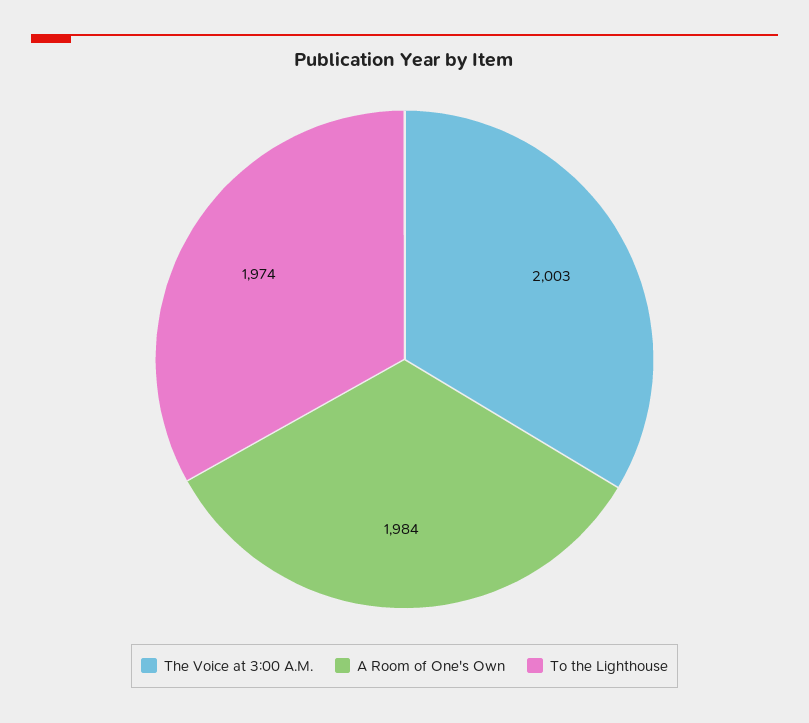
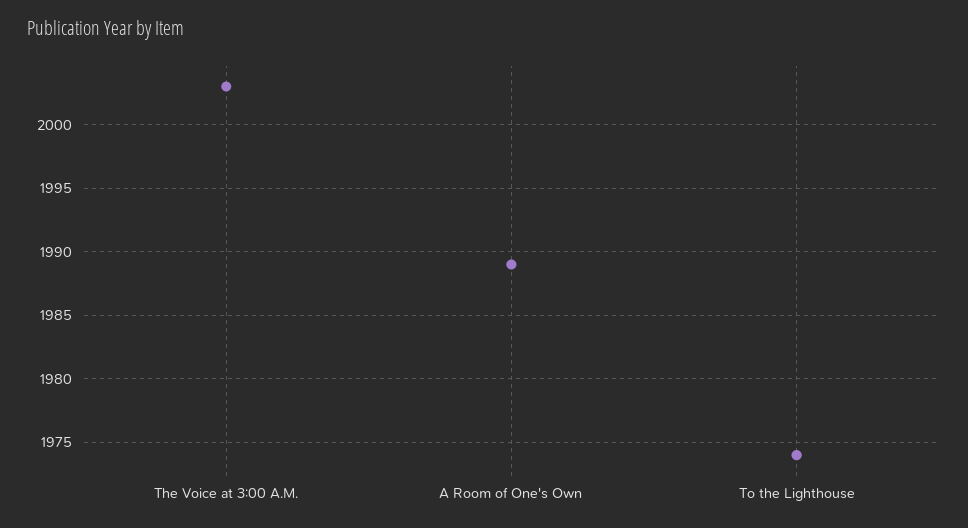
  {
    "The Voice at 3:00 A.M.": 2003,
-   "A Room of One's Own": 1984,
+   "A Room of One's Own": 1989,
    "To the Lighthouse": 1974
  }

